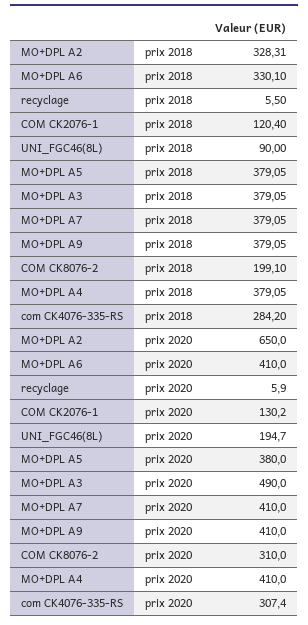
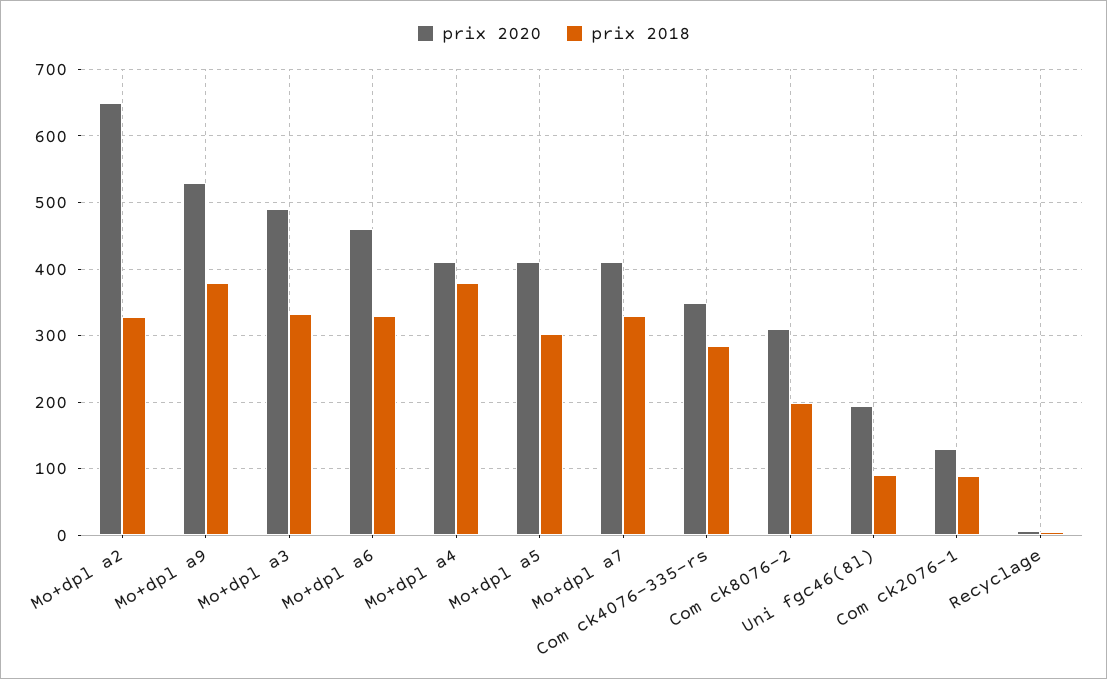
  {
    "prix 2018": {
      "MO+DPL A2": 328.31,
      "MO+DPL A6": 330.1,
      "recyclage": 5.5,
-     "COM CK2076-1": 120.4,
+     "COM CK2076-1": 90,
      "UNI_FGC46(8L)": 90,
-     "MO+DPL A5": 379.05,
+     "MO+DPL A5": 300,
-     "MO+DPL A3": 379.05,
+     "MO+DPL A3": 330,
-     "MO+DPL A7": 379.05,
+     "MO+DPL A7": 330,
      "MO+DPL A9": 379.05,
      "COM CK8076-2": 199.1,
      "MO+DPL A4": 379.05,
      "com CK4076-335-RS": 284.2
    },
    "prix 2020": {
      "MO+DPL A2": 650,
-     "MO+DPL A6": 410,
+     "MO+DPL A6": 460,
      "recyclage": 5.9,
      "COM CK2076-1": 130.2,
      "UNI_FGC46(8L)": 194.7,
-     "MO+DPL A5": 380,
+     "MO+DPL A5": 410,
      "MO+DPL A3": 490,
      "MO+DPL A7": 410,
-     "MO+DPL A9": 410,
+     "MO+DPL A9": 530,
      "COM CK8076-2": 310,
      "MO+DPL A4": 410,
-     "com CK4076-335-RS": 307.4
+     "com CK4076-335-RS": 350
    }
  }

